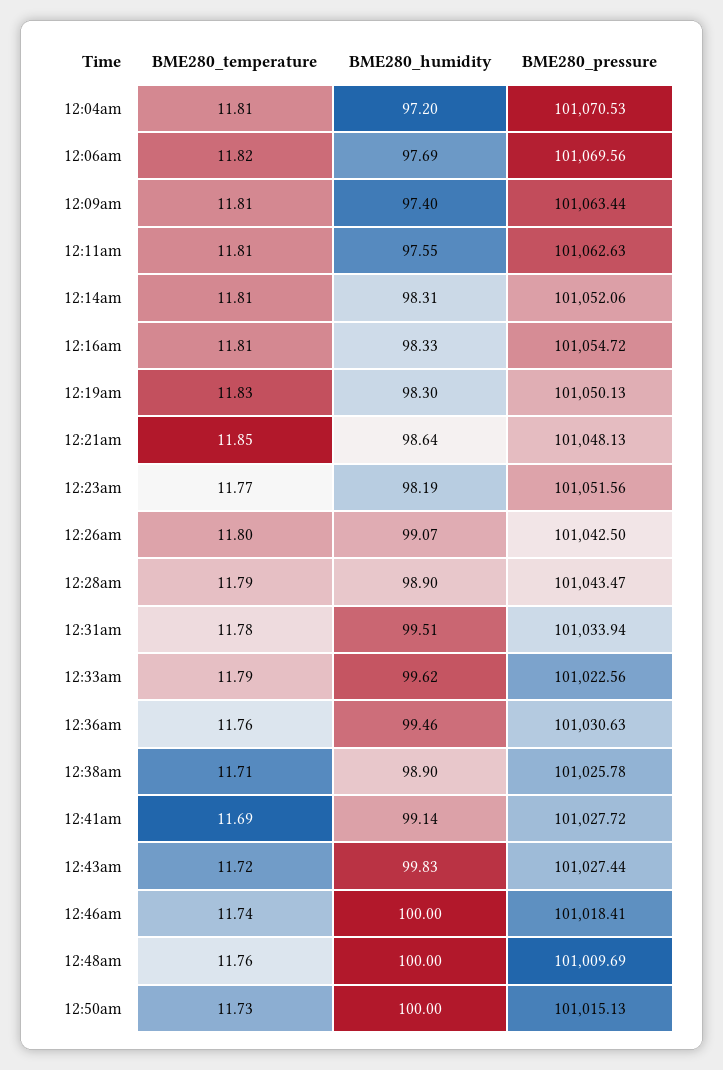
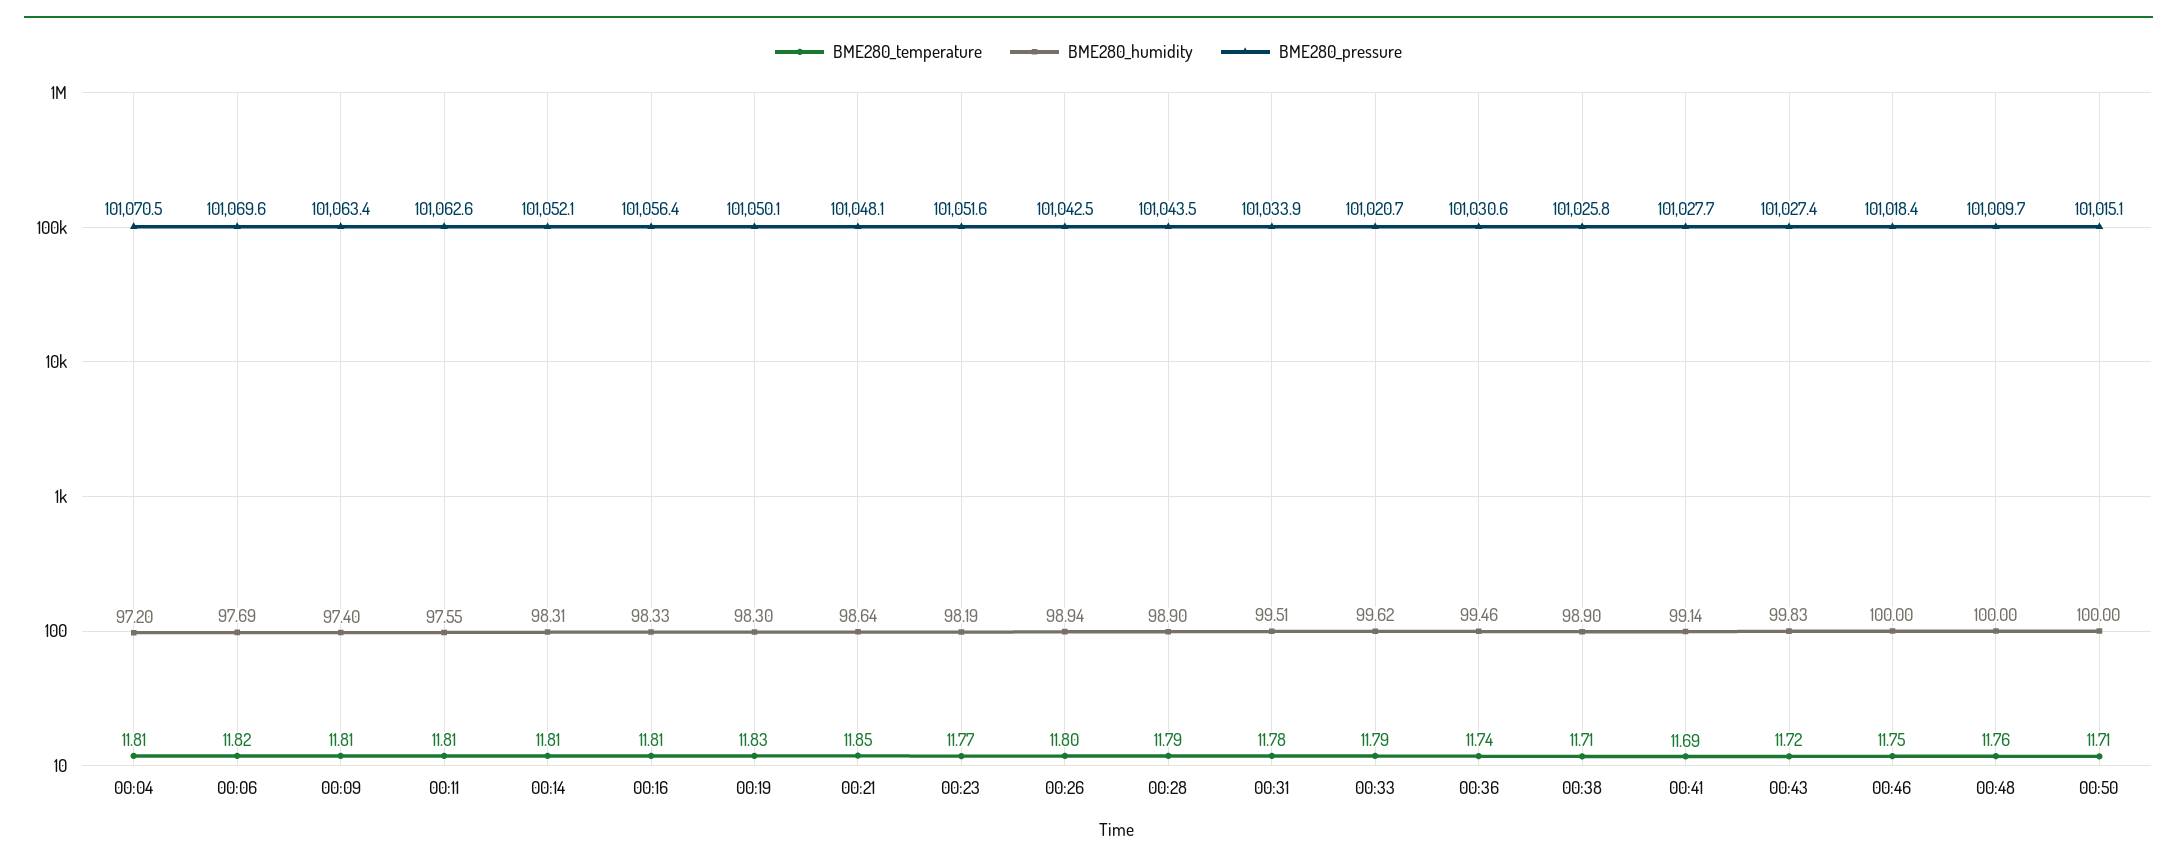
  {
    "BME280_temperature": {
      "12:04am": 11.81,
      "12:06am": 11.82,
      "12:09am": 11.81,
      "12:11am": 11.81,
      "12:14am": 11.81,
      "12:16am": 11.81,
      "12:19am": 11.83,
      "12:21am": 11.85,
      "12:23am": 11.77,
      "12:26am": 11.8,
      "12:28am": 11.79,
      "12:31am": 11.78,
      "12:33am": 11.79,
-     "12:36am": 11.76,
+     "12:36am": 11.74,
      "12:38am": 11.71,
      "12:41am": 11.69,
      "12:43am": 11.72,
-     "12:46am": 11.74,
+     "12:46am": 11.75,
      "12:48am": 11.76,
-     "12:50am": 11.73
+     "12:50am": 11.71
    },
    "BME280_humidity": {
      "12:04am": 97.2,
      "12:06am": 97.69,
      "12:09am": 97.4,
      "12:11am": 97.55,
      "12:14am": 98.31,
      "12:16am": 98.33,
      "12:19am": 98.3,
      "12:21am": 98.64,
      "12:23am": 98.19,
-     "12:26am": 99.07,
+     "12:26am": 98.94,
      "12:28am": 98.9,
      "12:31am": 99.51,
      "12:33am": 99.62,
      "12:36am": 99.46,
      "12:38am": 98.9,
      "12:41am": 99.14,
      "12:43am": 99.83,
      "12:46am": 100,
      "12:48am": 100,
      "12:50am": 100
    },
    "BME280_pressure": {
      "12:04am": 101070.53,
      "12:06am": 101069.56,
      "12:09am": 101063.44,
      "12:11am": 101062.63,
      "12:14am": 101052.06,
-     "12:16am": 101054.72,
+     "12:16am": 101056.4,
      "12:19am": 101050.13,
      "12:21am": 101048.13,
      "12:23am": 101051.56,
      "12:26am": 101042.5,
      "12:28am": 101043.47,
      "12:31am": 101033.94,
-     "12:33am": 101022.56,
+     "12:33am": 101020.7,
      "12:36am": 101030.63,
      "12:38am": 101025.78,
      "12:41am": 101027.72,
      "12:43am": 101027.44,
      "12:46am": 101018.41,
      "12:48am": 101009.69,
      "12:50am": 101015.13
    }
  }

